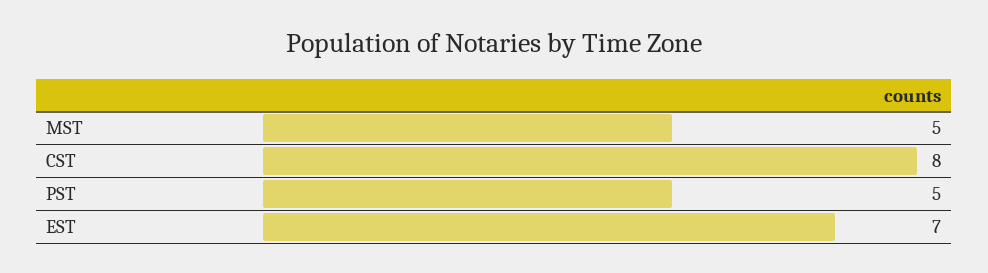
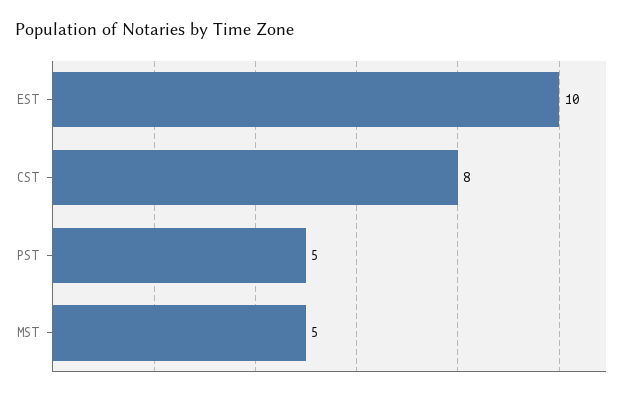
  {
    "MST": 5,
    "CST": 8,
    "PST": 5,
-   "EST": 7
+   "EST": 10
  }

